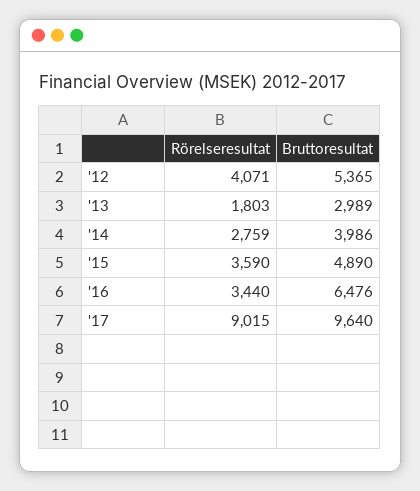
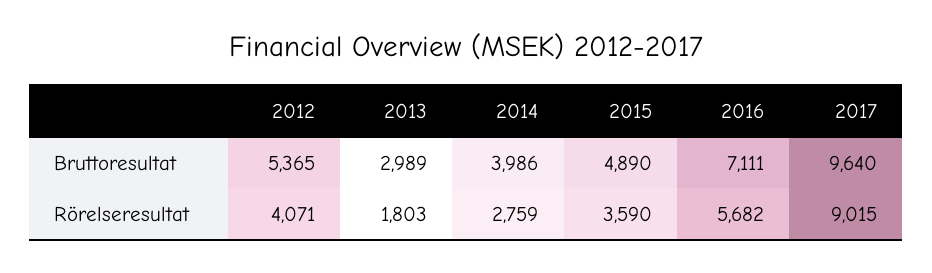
  {
    "Rörelseresultat": {
      "'12": 4071,
      "'13": 1803,
      "'14": 2759,
      "'15": 3590,
-     "'16": 3440,
+     "'16": 5682,
      "'17": 9015
    },
    "Bruttoresultat": {
      "'12": 5365,
      "'13": 2989,
      "'14": 3986,
      "'15": 4890,
-     "'16": 6476,
+     "'16": 7111,
      "'17": 9640
    }
  }

